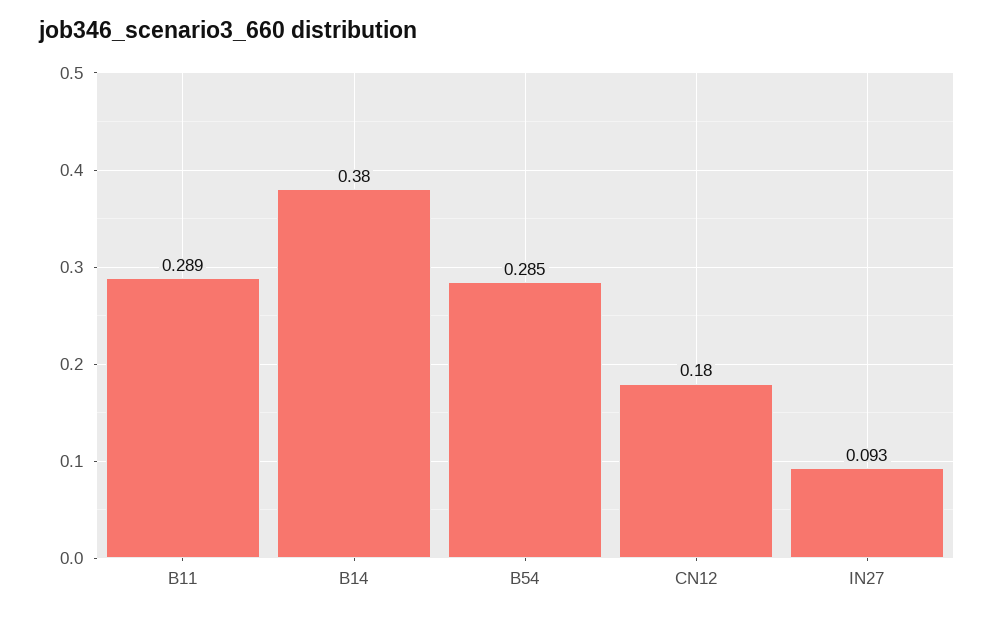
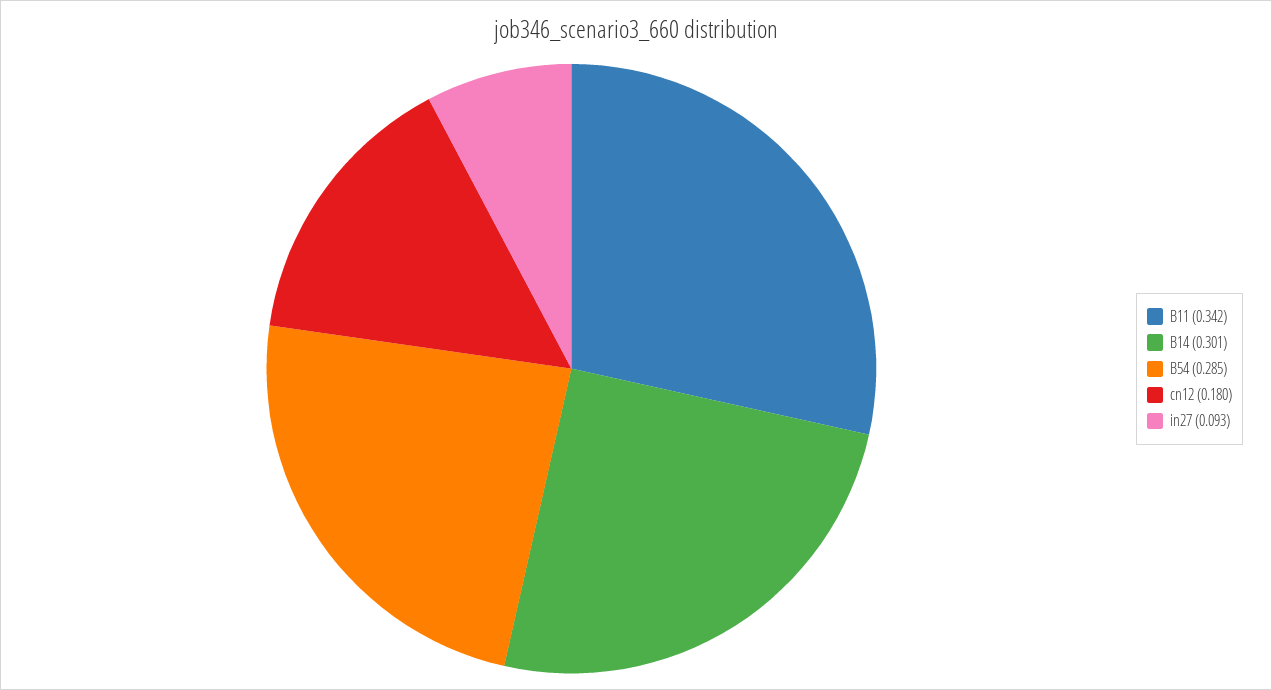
  {
-   "B11": 0.289,
+   "B11": 0.342,
-   "B14": 0.38,
+   "B14": 0.301,
    "B54": 0.285,
    "CN12": 0.18,
    "IN27": 0.093
  }

